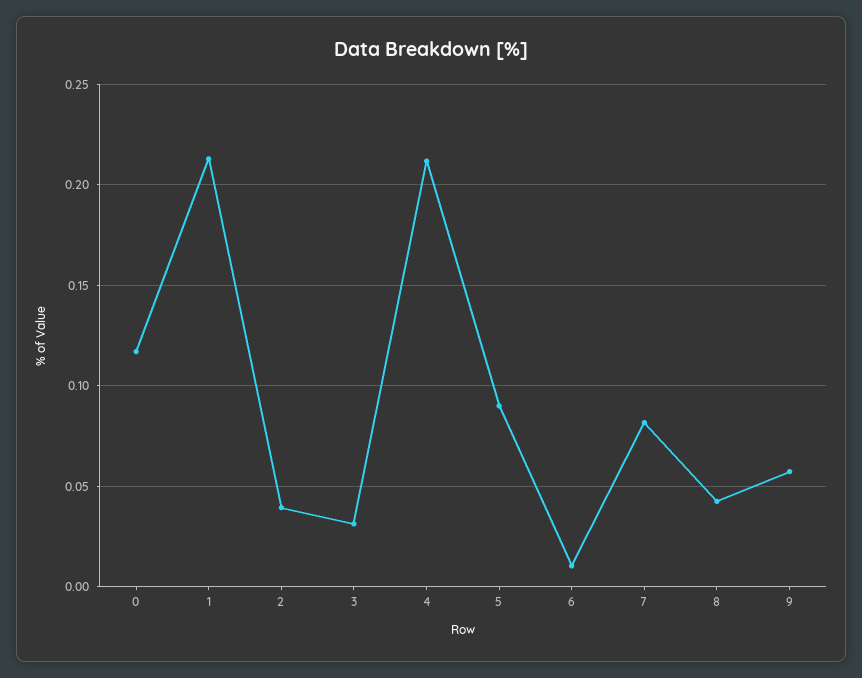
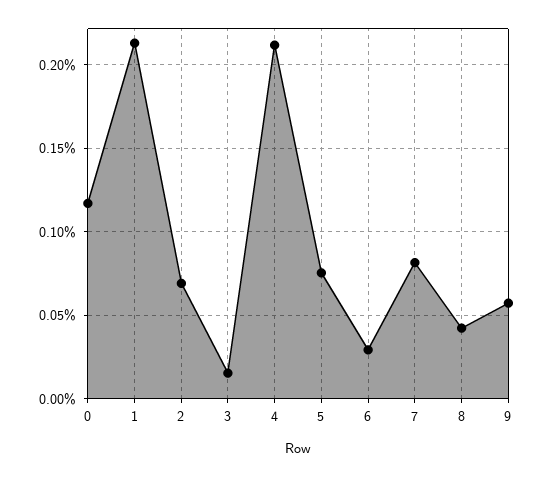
  {
    "0": 0.115,
    "1": 0.215,
-   "2": 0.04,
+   "2": 0.07,
-   "3": 0.03,
+   "3": 0.015,
    "4": 0.21,
-   "5": 0.09,
+   "5": 0.075,
-   "6": 0.01,
+   "6": 0.03,
    "7": 0.08,
    "8": 0.04,
    "9": 0.055
  }

